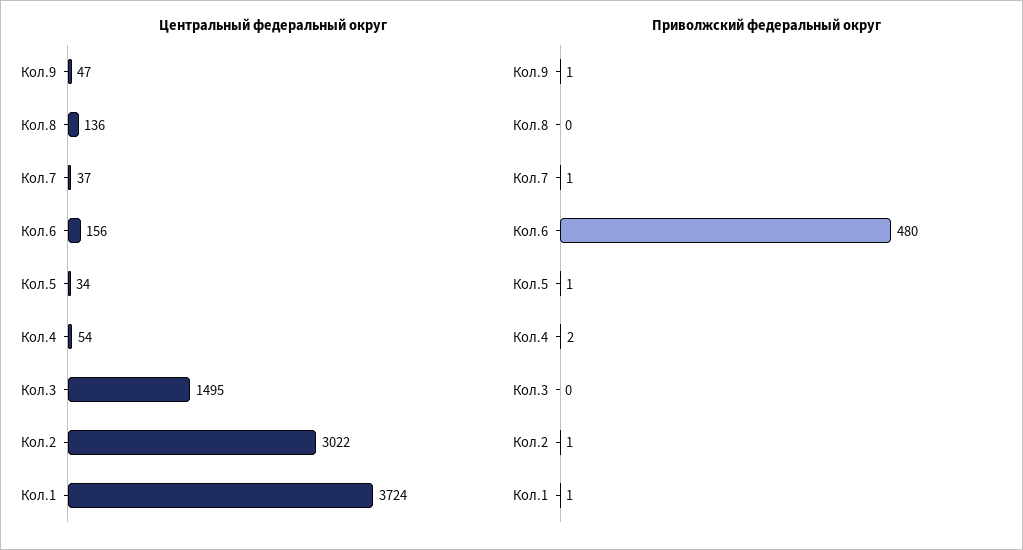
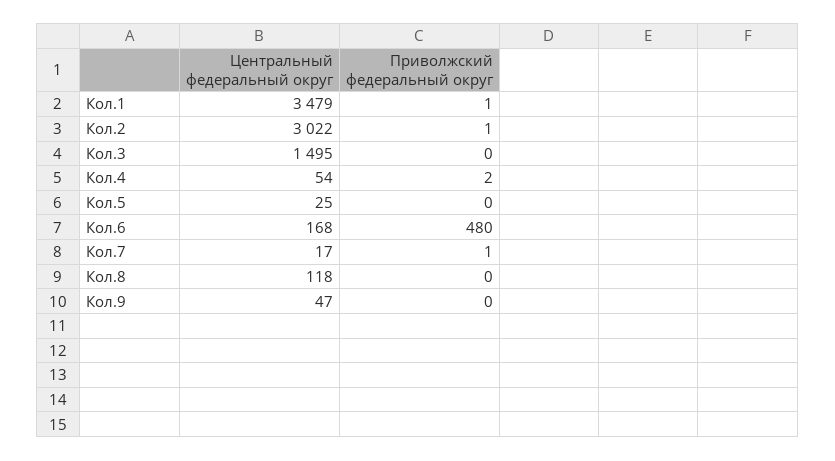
  {
    "Центральный федеральный округ": {
      "Кол.9": 47,
-     "Кол.8": 136,
+     "Кол.8": 118,
-     "Кол.7": 37,
+     "Кол.7": 17,
-     "Кол.6": 156,
+     "Кол.6": 168,
-     "Кол.5": 34,
+     "Кол.5": 25,
      "Кол.4": 54,
      "Кол.3": 1495,
      "Кол.2": 3022,
-     "Кол.1": 3724
+     "Кол.1": 3479
    },
    "Приволжский федеральный округ": {
-     "Кол.9": 1,
+     "Кол.9": 0,
      "Кол.8": 0,
      "Кол.7": 1,
      "Кол.6": 480,
-     "Кол.5": 1,
+     "Кол.5": 0,
      "Кол.4": 2,
      "Кол.3": 0,
      "Кол.2": 1,
      "Кол.1": 1
    }
  }

